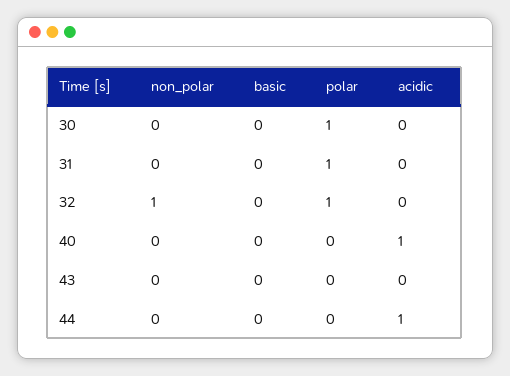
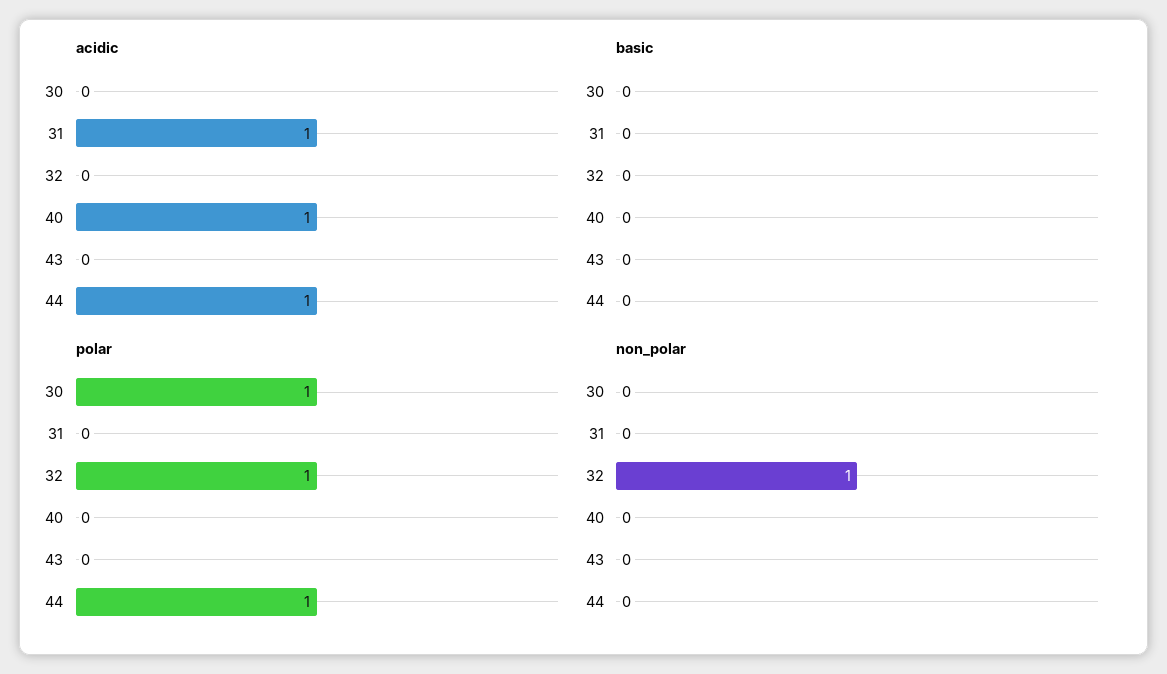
  {
    "non_polar": {
      "30": 0,
      "31": 0,
      "32": 1,
      "40": 0,
      "43": 0,
      "44": 0
    },
    "basic": {
      "30": 0,
      "31": 0,
      "32": 0,
      "40": 0,
      "43": 0,
      "44": 0
    },
    "polar": {
      "30": 1,
-     "31": 1,
+     "31": 0,
      "32": 1,
      "40": 0,
      "43": 0,
-     "44": 0
+     "44": 1
    },
    "acidic": {
      "30": 0,
-     "31": 0,
+     "31": 1,
      "32": 0,
      "40": 1,
      "43": 0,
      "44": 1
    }
  }

